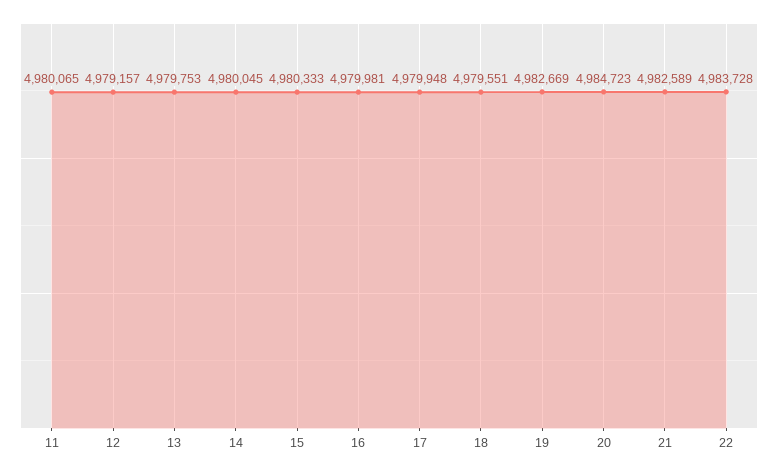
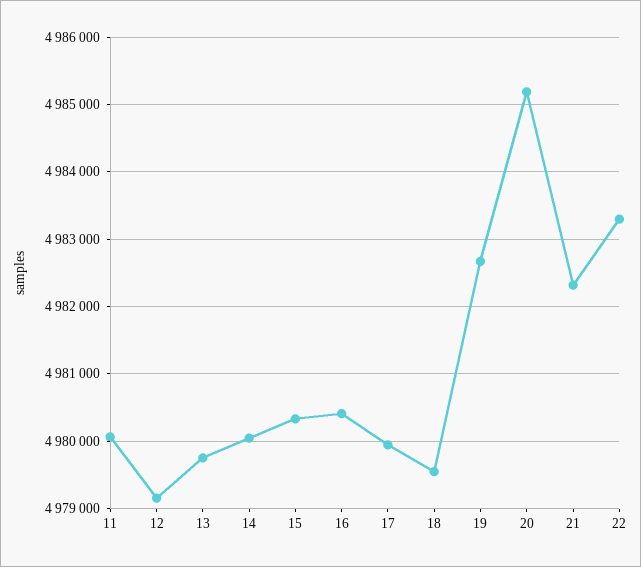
  {
    "11": 4980065,
    "12": 4979157,
    "13": 4979753,
    "14": 4980045,
    "15": 4980333,
-   "16": 4979981,
+   "16": 4980400,
    "17": 4979948,
    "18": 4979551,
    "19": 4982669,
-   "20": 4984723,
+   "20": 4985200,
-   "21": 4982589,
+   "21": 4982300,
-   "22": 4983728
+   "22": 4983300
  }

